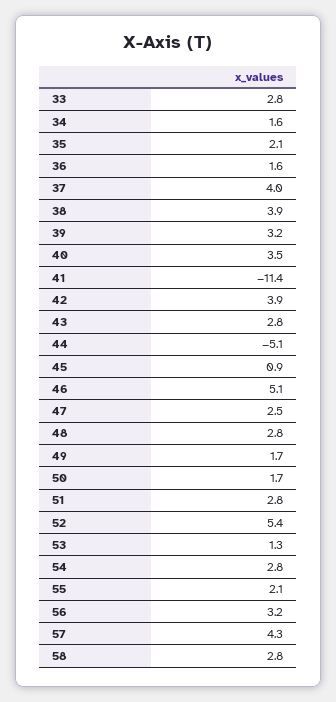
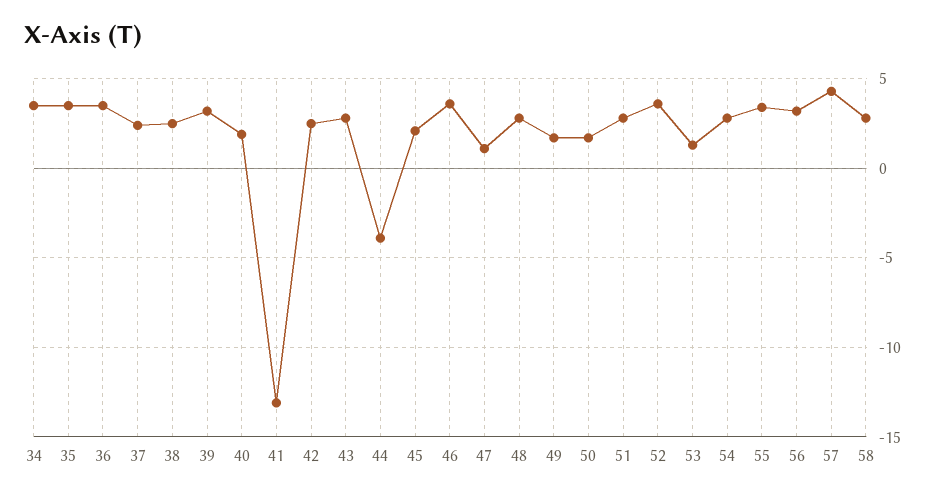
  {
-   "33": 2.8,
-   "34": 1.6,
+   "34": 3.5,
-   "35": 2.1,
+   "35": 3.5,
-   "36": 1.6,
+   "36": 3.5,
-   "37": 4,
+   "37": 2.5,
-   "38": 3.9,
+   "38": 2.5,
    "39": 3.2,
-   "40": 3.5,
+   "40": 2,
-   "41": -11.4,
+   "41": -13,
-   "42": 3.9,
+   "42": 2.5,
    "43": 2.8,
-   "44": -5.1,
+   "44": -4,
-   "45": 0.9,
+   "45": 2,
-   "46": 5.1,
+   "46": 3.5,
-   "47": 2.5,
+   "47": 1,
    "48": 2.8,
    "49": 1.7,
    "50": 1.7,
    "51": 2.8,
-   "52": 5.4,
+   "52": 3.5,
    "53": 1.3,
    "54": 2.8,
-   "55": 2.1,
+   "55": 3.5,
    "56": 3.2,
    "57": 4.3,
    "58": 2.8
  }

